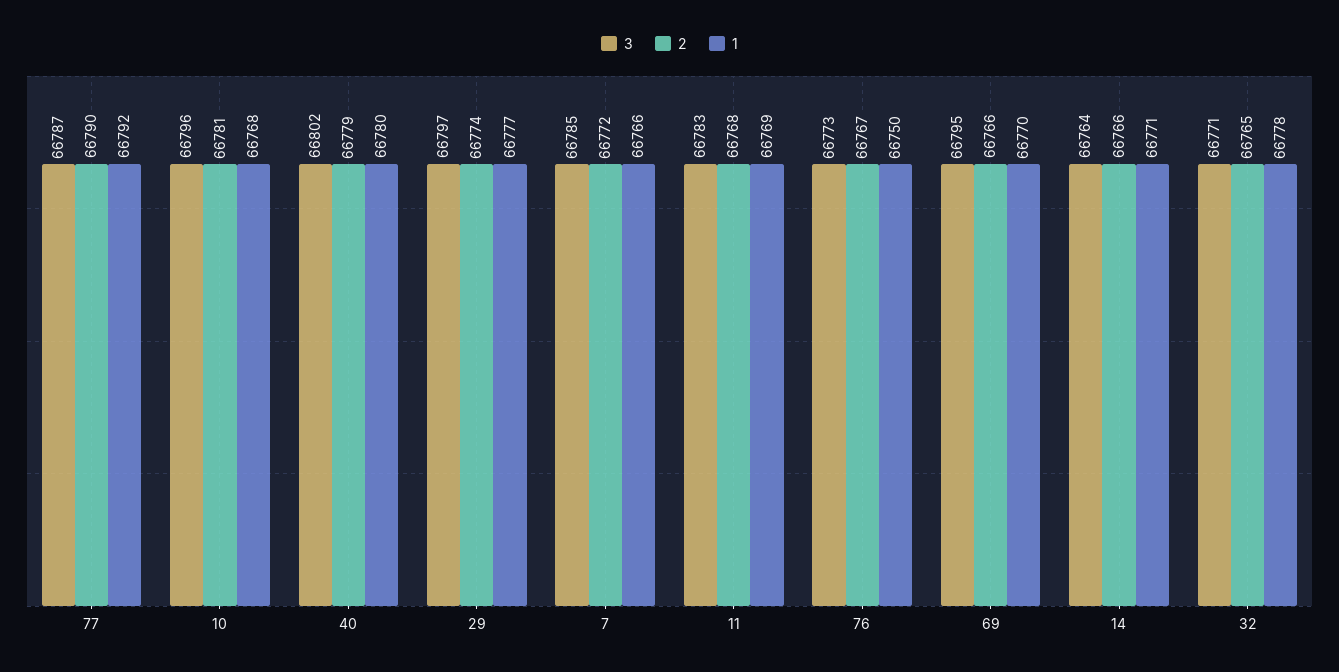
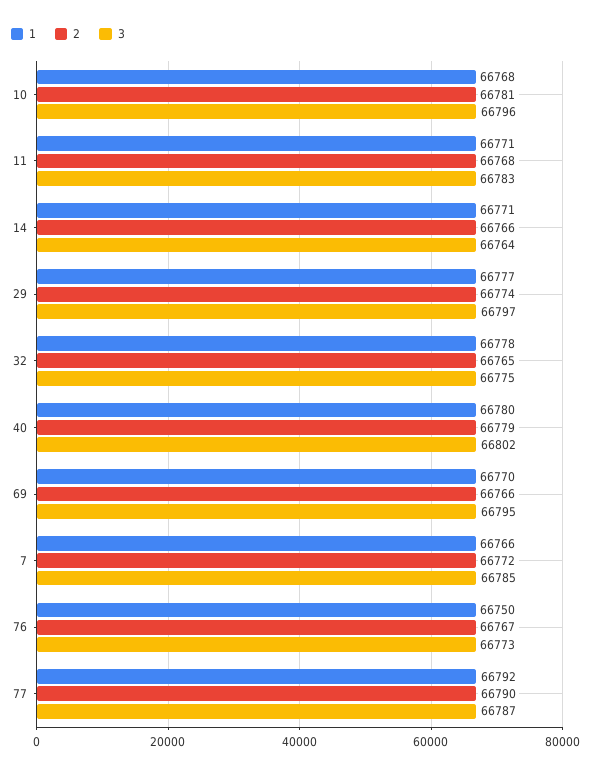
  {
    "3": {
      "77": 66787,
      "10": 66796,
      "40": 66802,
      "29": 66797,
      "7": 66785,
      "11": 66783,
      "76": 66773,
      "69": 66795,
      "14": 66764,
-     "32": 66771
+     "32": 66775
    },
    "2": {
      "77": 66790,
      "10": 66781,
      "40": 66779,
      "29": 66774,
      "7": 66772,
      "11": 66768,
      "76": 66767,
      "69": 66766,
      "14": 66766,
      "32": 66765
    },
    "1": {
      "77": 66792,
      "10": 66768,
      "40": 66780,
      "29": 66777,
      "7": 66766,
-     "11": 66769,
+     "11": 66771,
      "76": 66750,
      "69": 66770,
      "14": 66771,
      "32": 66778
    }
  }

